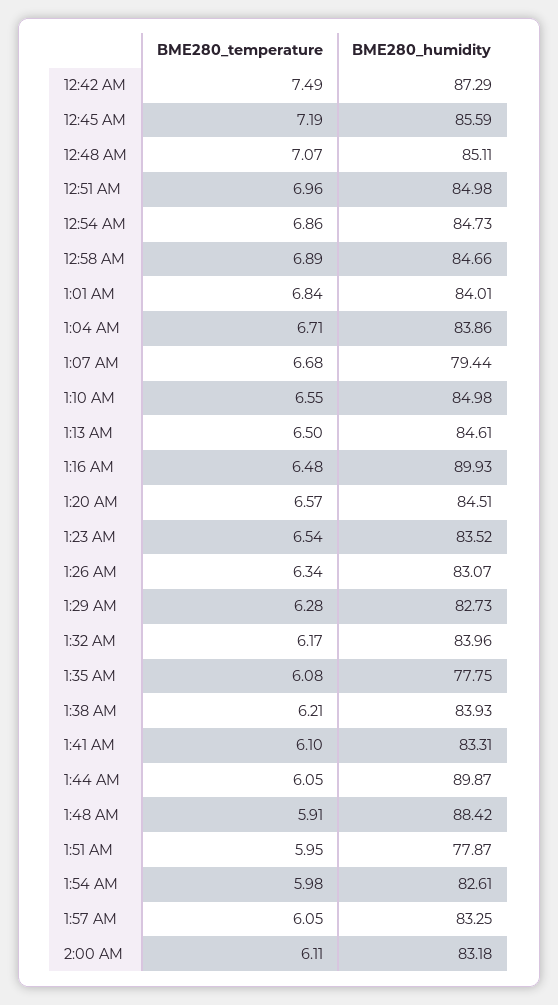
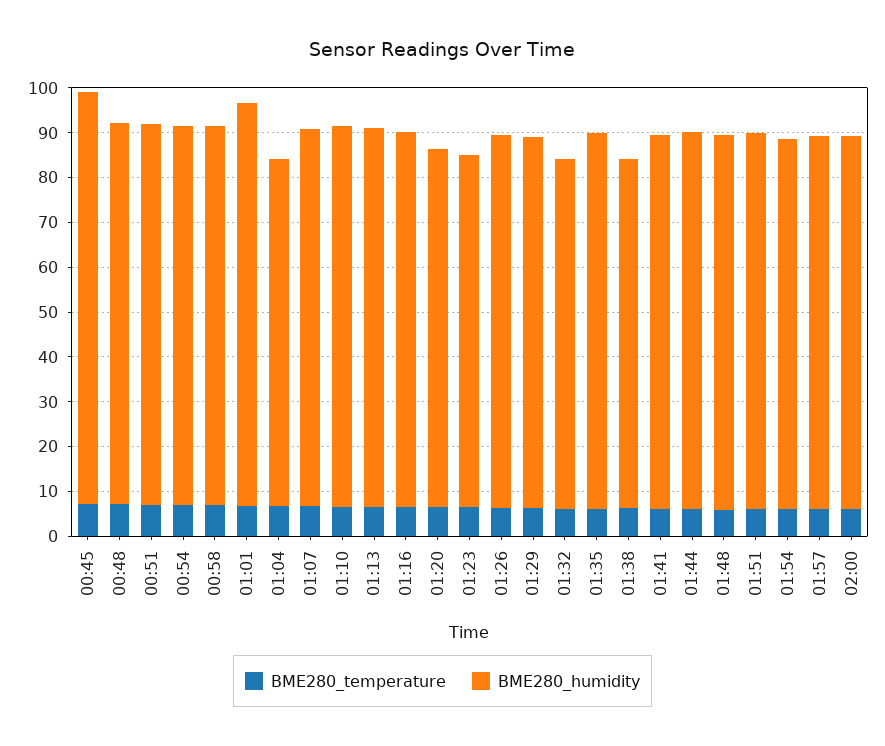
  {
    "BME280_temperature": {
-     "12:42 AM": 7.49,
      "12:45 AM": 7.19,
      "12:48 AM": 7.07,
      "12:51 AM": 6.96,
      "12:54 AM": 6.86,
      "12:58 AM": 6.89,
      "1:01 AM": 6.84,
      "1:04 AM": 6.71,
      "1:07 AM": 6.68,
      "1:10 AM": 6.55,
      "1:13 AM": 6.5,
      "1:16 AM": 6.48,
      "1:20 AM": 6.57,
      "1:23 AM": 6.54,
      "1:26 AM": 6.34,
      "1:29 AM": 6.28,
      "1:32 AM": 6.17,
      "1:35 AM": 6.08,
      "1:38 AM": 6.21,
      "1:41 AM": 6.1,
      "1:44 AM": 6.05,
      "1:48 AM": 5.91,
      "1:51 AM": 5.95,
      "1:54 AM": 5.98,
      "1:57 AM": 6.05,
      "2:00 AM": 6.11
    },
    "BME280_humidity": {
-     "12:42 AM": 87.29,
-     "12:45 AM": 85.59,
+     "12:45 AM": 92,
      "12:48 AM": 85.11,
      "12:51 AM": 84.98,
      "12:54 AM": 84.73,
      "12:58 AM": 84.66,
-     "1:01 AM": 84.01,
+     "1:01 AM": 90,
-     "1:04 AM": 83.86,
+     "1:04 AM": 78,
-     "1:07 AM": 79.44,
+     "1:07 AM": 84,
      "1:10 AM": 84.98,
      "1:13 AM": 84.61,
-     "1:16 AM": 89.93,
+     "1:16 AM": 84,
-     "1:20 AM": 84.51,
+     "1:20 AM": 80,
-     "1:23 AM": 83.52,
+     "1:23 AM": 78,
      "1:26 AM": 83.07,
      "1:29 AM": 82.73,
-     "1:32 AM": 83.96,
+     "1:32 AM": 78,
-     "1:35 AM": 77.75,
+     "1:35 AM": 84,
-     "1:38 AM": 83.93,
+     "1:38 AM": 78,
      "1:41 AM": 83.31,
-     "1:44 AM": 89.87,
+     "1:44 AM": 84,
-     "1:48 AM": 88.42,
+     "1:48 AM": 84,
-     "1:51 AM": 77.87,
+     "1:51 AM": 84,
      "1:54 AM": 82.61,
      "1:57 AM": 83.25,
      "2:00 AM": 83.18
    }
  }

